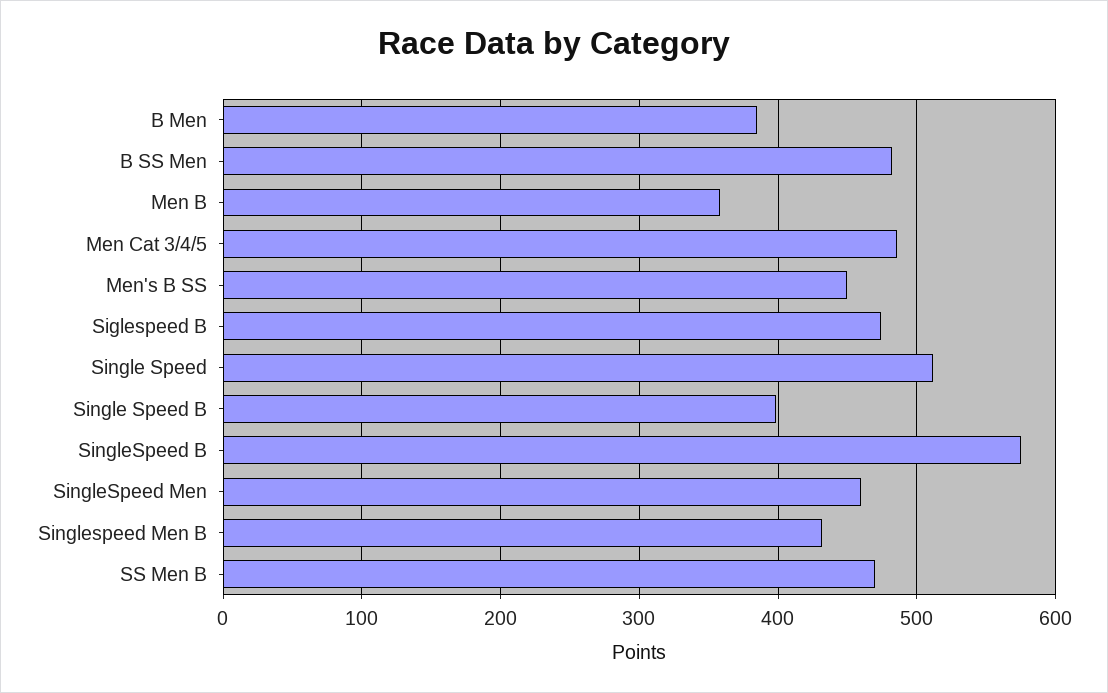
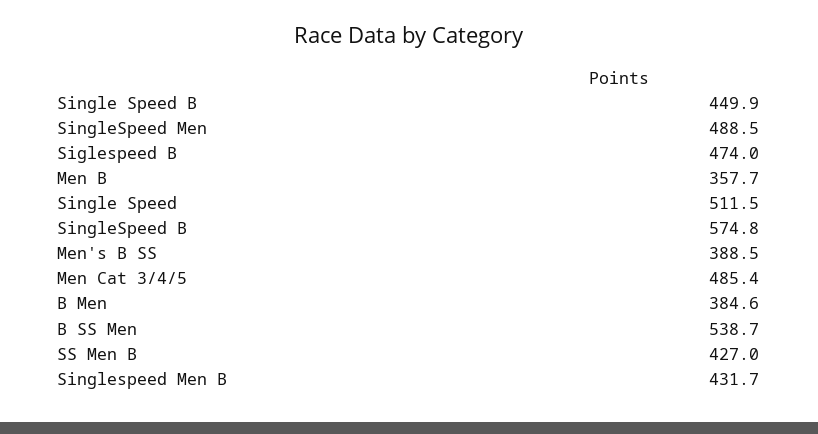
  {
    "B Men": 384.6,
-   "B SS Men": 480,
+   "B SS Men": 538.7,
    "Men B": 357.7,
    "Men Cat 3/4/5": 485.4,
-   "Men's B SS": 450,
+   "Men's B SS": 388.5,
    "Siglespeed B": 474,
    "Single Speed": 511.5,
-   "Single Speed B": 400,
+   "Single Speed B": 449.9,
    "SingleSpeed B": 574.8,
-   "SingleSpeed Men": 460,
+   "SingleSpeed Men": 488.5,
    "Singlespeed Men B": 431.7,
-   "SS Men B": 470
+   "SS Men B": 427
  }

